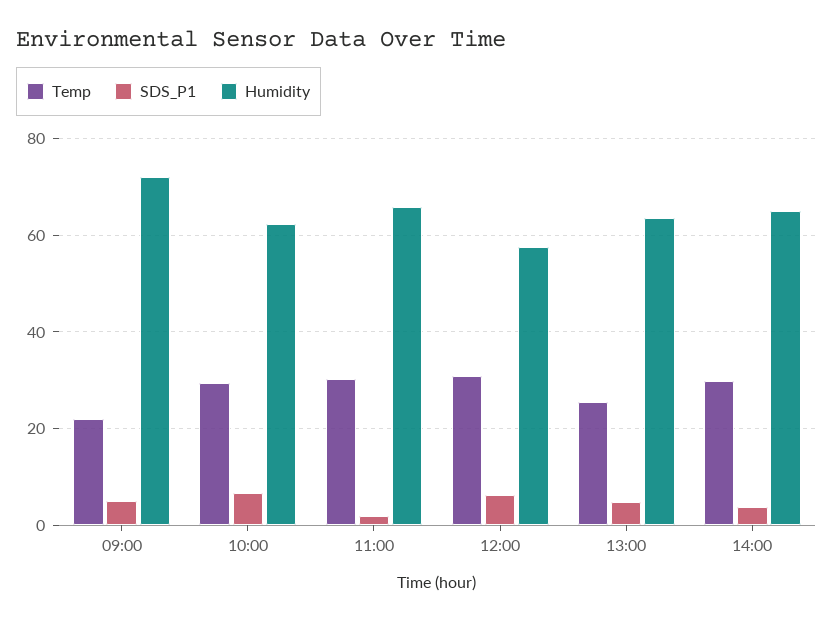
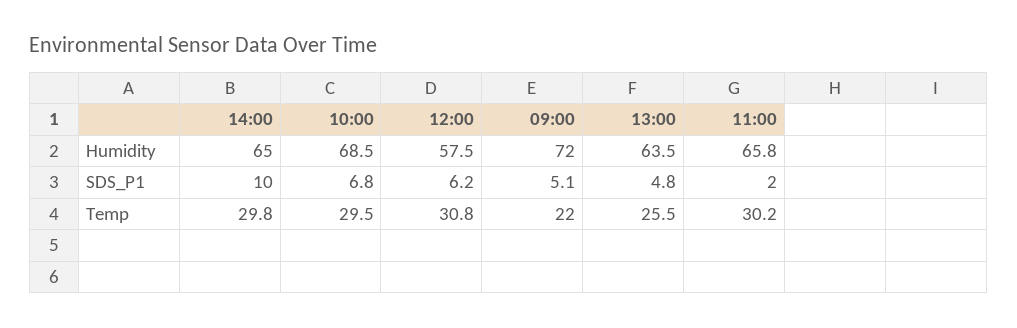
  {
    "Temp": {
      "09:00": 22,
      "10:00": 29.5,
      "11:00": 30.2,
      "12:00": 30.8,
      "13:00": 25.5,
      "14:00": 29.8
    },
    "SDS_P1": {
      "09:00": 5.1,
      "10:00": 6.8,
      "11:00": 2,
      "12:00": 6.2,
      "13:00": 4.8,
-     "14:00": 4
+     "14:00": 10
    },
    "Humidity": {
      "09:00": 72,
-     "10:00": 62,
+     "10:00": 68.5,
      "11:00": 65.8,
      "12:00": 57.5,
      "13:00": 63.5,
      "14:00": 65
    }
  }

